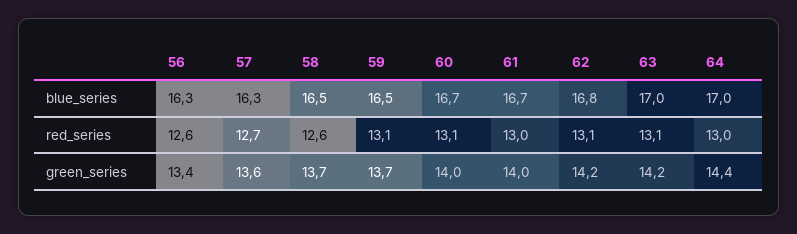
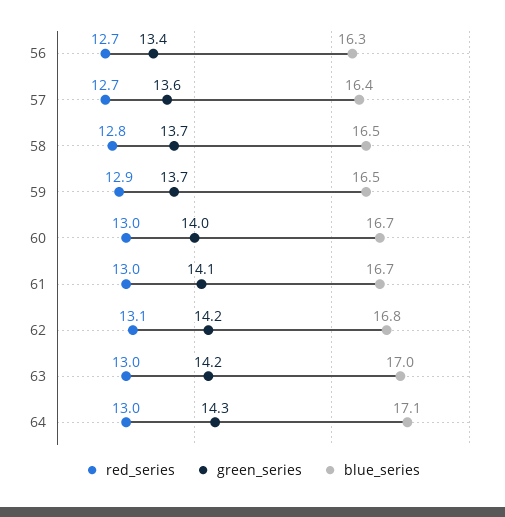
  {
    "blue_series": {
      "56": 16.3,
-     "57": 16.3,
+     "57": 16.4,
      "58": 16.5,
      "59": 16.5,
      "60": 16.7,
      "61": 16.7,
      "62": 16.8,
      "63": 17,
-     "64": 17
+     "64": 17.1
    },
    "red_series": {
-     "56": 12.6,
+     "56": 12.7,
      "57": 12.7,
-     "58": 12.6,
+     "58": 12.8,
-     "59": 13.1,
+     "59": 12.9,
-     "60": 13.1,
+     "60": 13,
      "61": 13,
      "62": 13.1,
-     "63": 13.1,
+     "63": 13,
      "64": 13
    },
    "green_series": {
      "56": 13.4,
      "57": 13.6,
      "58": 13.7,
      "59": 13.7,
      "60": 14,
-     "61": 14,
+     "61": 14.1,
      "62": 14.2,
      "63": 14.2,
-     "64": 14.4
+     "64": 14.3
    }
  }

